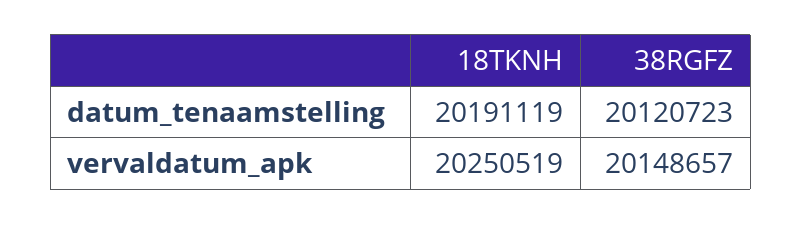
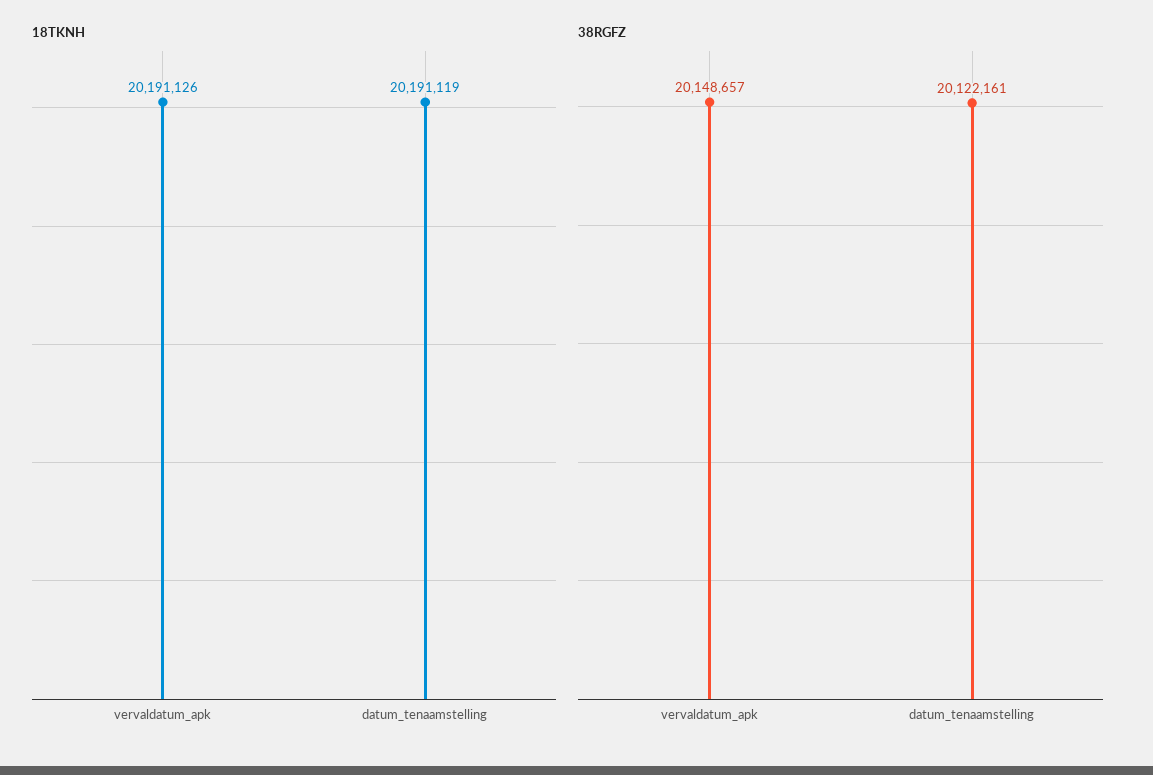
  {
    "18TKNH": {
      "datum_tenaamstelling": 20191119,
-     "vervaldatum_apk": 20250519
+     "vervaldatum_apk": 20191126
    },
    "38RGFZ": {
-     "datum_tenaamstelling": 20120723,
+     "datum_tenaamstelling": 20122161,
      "vervaldatum_apk": 20148657
    }
  }

